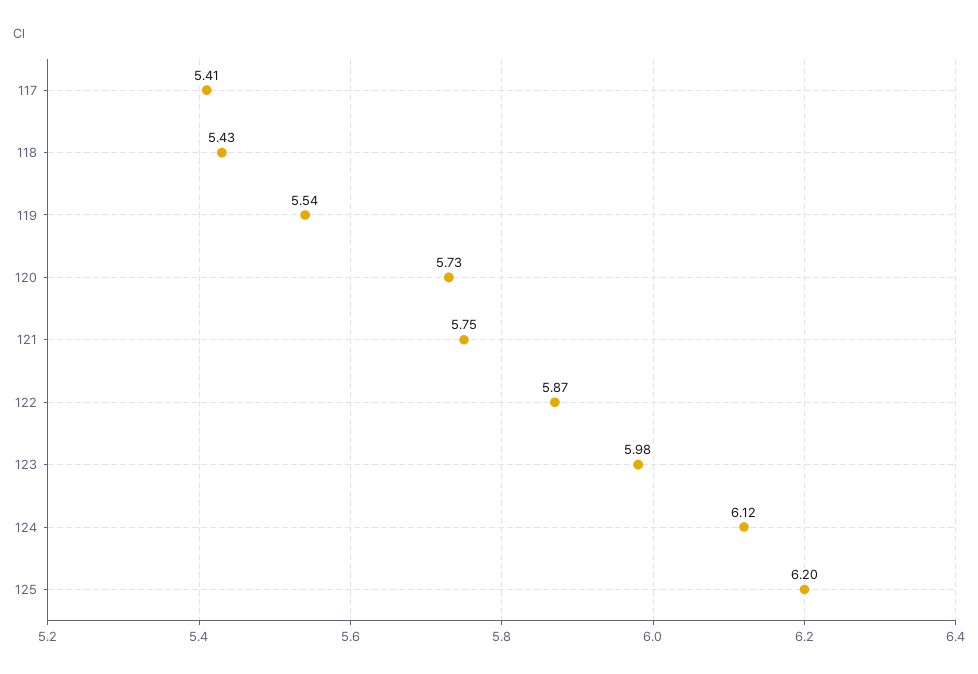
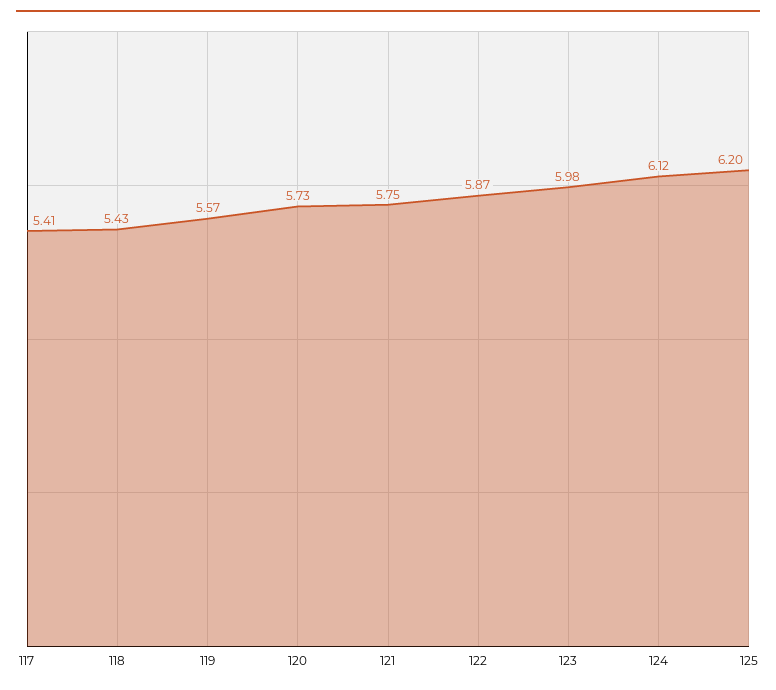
  {
    "117": 5.41,
    "118": 5.43,
-   "119": 5.54,
+   "119": 5.57,
    "120": 5.73,
    "121": 5.75,
    "122": 5.87,
    "123": 5.98,
    "124": 6.12,
    "125": 6.2
  }

